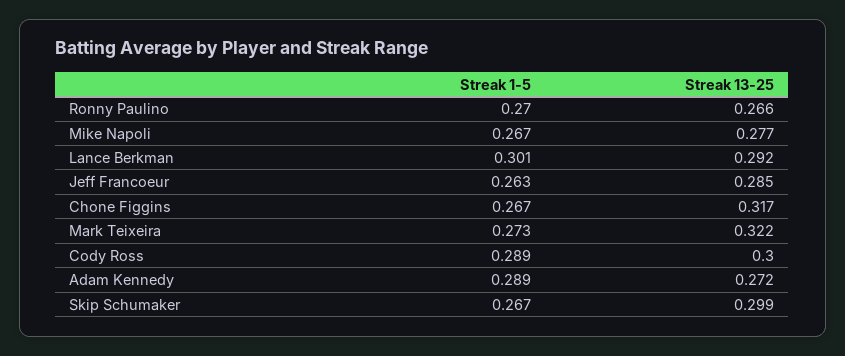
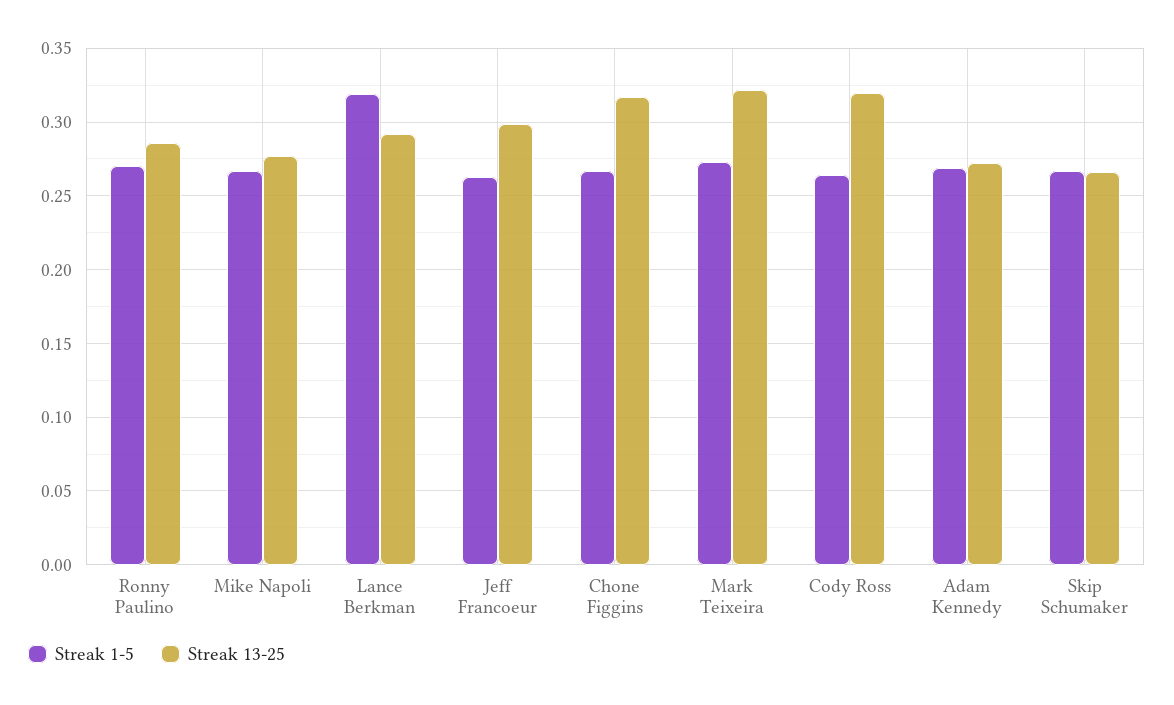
  {
    "Streak 1-5": {
      "Ronny Paulino": 0.27,
      "Mike Napoli": 0.267,
-     "Lance Berkman": 0.301,
+     "Lance Berkman": 0.32,
      "Jeff Francoeur": 0.263,
      "Chone Figgins": 0.267,
      "Mark Teixeira": 0.273,
-     "Cody Ross": 0.289,
+     "Cody Ross": 0.265,
-     "Adam Kennedy": 0.289,
+     "Adam Kennedy": 0.27,
      "Skip Schumaker": 0.267
    },
    "Streak 13-25": {
-     "Ronny Paulino": 0.266,
+     "Ronny Paulino": 0.285,
      "Mike Napoli": 0.277,
      "Lance Berkman": 0.292,
-     "Jeff Francoeur": 0.285,
+     "Jeff Francoeur": 0.3,
      "Chone Figgins": 0.317,
      "Mark Teixeira": 0.322,
-     "Cody Ross": 0.3,
+     "Cody Ross": 0.32,
      "Adam Kennedy": 0.272,
-     "Skip Schumaker": 0.299
+     "Skip Schumaker": 0.265
    }
  }

